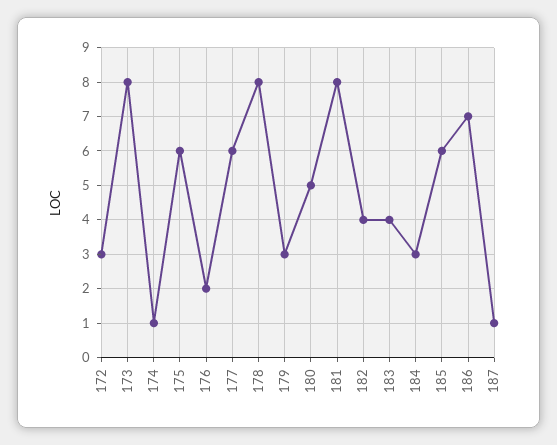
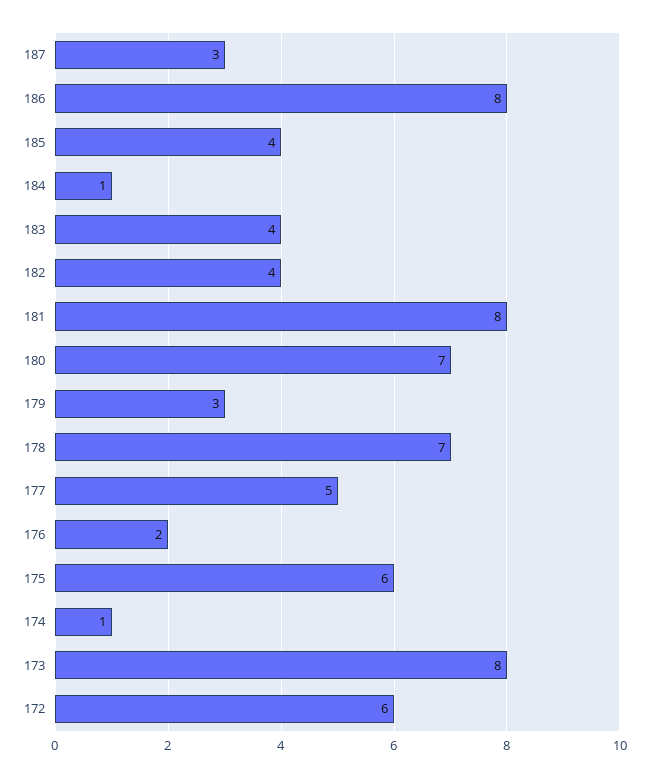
  {
-   "172": 3,
+   "172": 6,
    "173": 8,
    "174": 1,
    "175": 6,
    "176": 2,
-   "177": 6,
+   "177": 5,
-   "178": 8,
+   "178": 7,
    "179": 3,
-   "180": 5,
+   "180": 7,
    "181": 8,
    "182": 4,
    "183": 4,
-   "184": 3,
+   "184": 1,
-   "185": 6,
+   "185": 4,
-   "186": 7,
+   "186": 8,
-   "187": 1
+   "187": 3
  }

